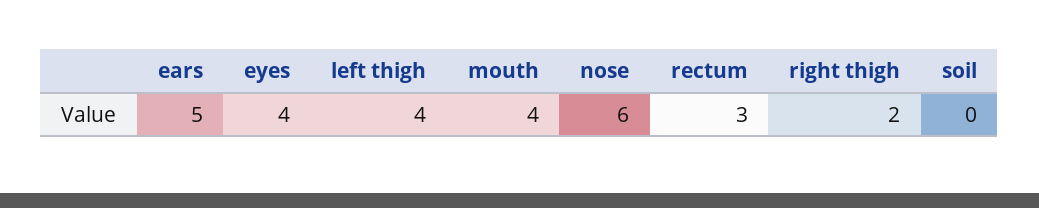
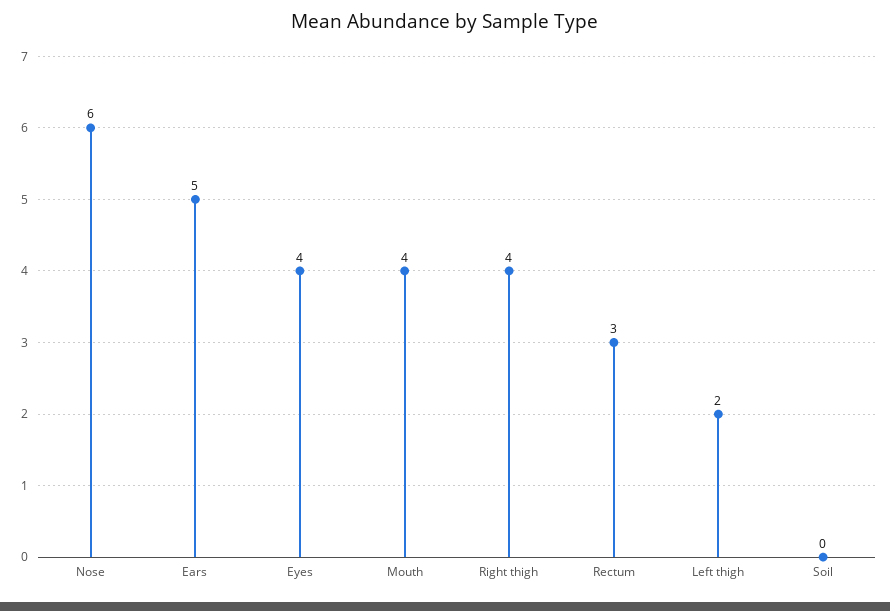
  {
    "ears": 5,
    "eyes": 4,
-   "left thigh": 4,
+   "left thigh": 2,
    "mouth": 4,
    "nose": 6,
    "rectum": 3,
-   "right thigh": 2,
+   "right thigh": 4,
    "soil": 0
  }

